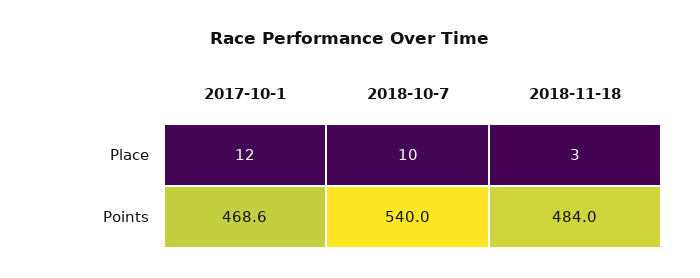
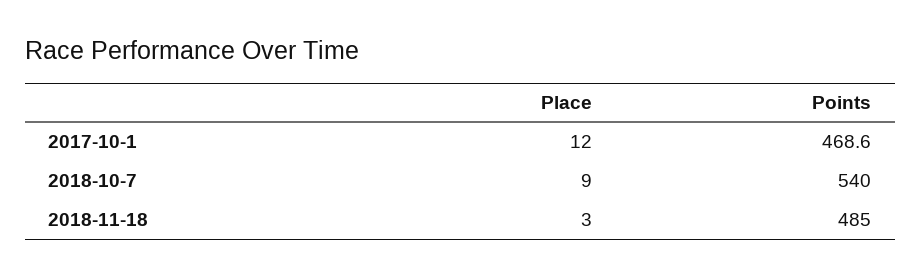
  {
    "2017-10-1": {
      "Place": 12,
      "Points": 468.6
    },
    "2018-10-7": {
-     "Place": 10,
+     "Place": 9,
      "Points": 540
    },
    "2018-11-18": {
      "Place": 3,
-     "Points": 484
+     "Points": 485
    }
  }

